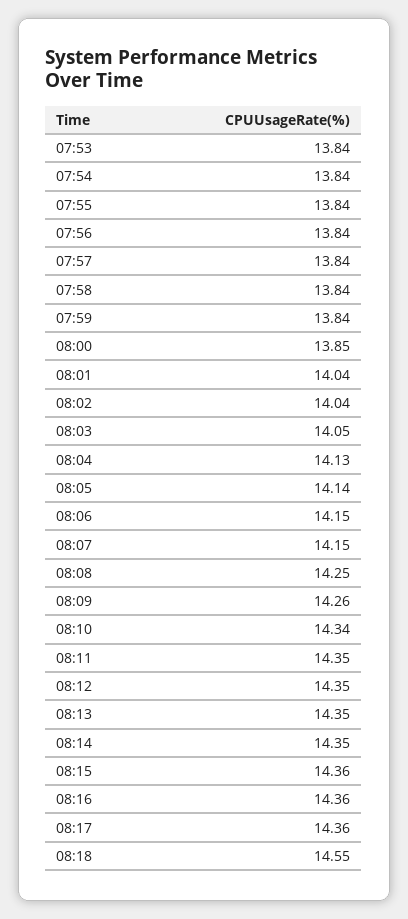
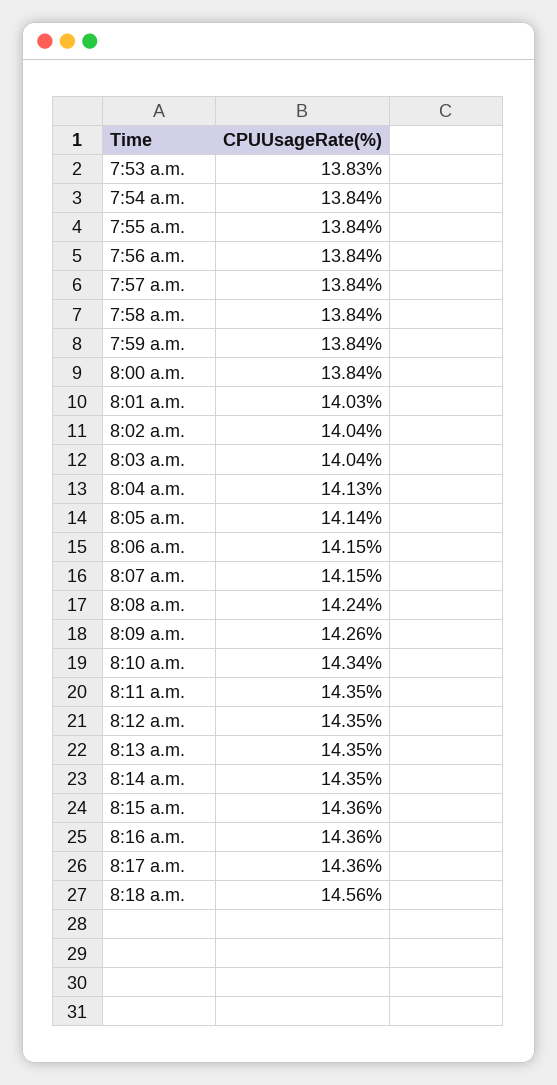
  {
-   "07:53": 13.84,
+   "07:53": 13.83,
    "07:54": 13.84,
    "07:55": 13.84,
    "07:56": 13.84,
    "07:57": 13.84,
    "07:58": 13.84,
    "07:59": 13.84,
-   "08:00": 13.85,
+   "08:00": 13.84,
-   "08:01": 14.04,
+   "08:01": 14.03,
    "08:02": 14.04,
-   "08:03": 14.05,
+   "08:03": 14.04,
    "08:04": 14.13,
    "08:05": 14.14,
    "08:06": 14.15,
    "08:07": 14.15,
-   "08:08": 14.25,
+   "08:08": 14.24,
    "08:09": 14.26,
    "08:10": 14.34,
    "08:11": 14.35,
    "08:12": 14.35,
    "08:13": 14.35,
    "08:14": 14.35,
    "08:15": 14.36,
    "08:16": 14.36,
    "08:17": 14.36,
-   "08:18": 14.55
+   "08:18": 14.56
  }

